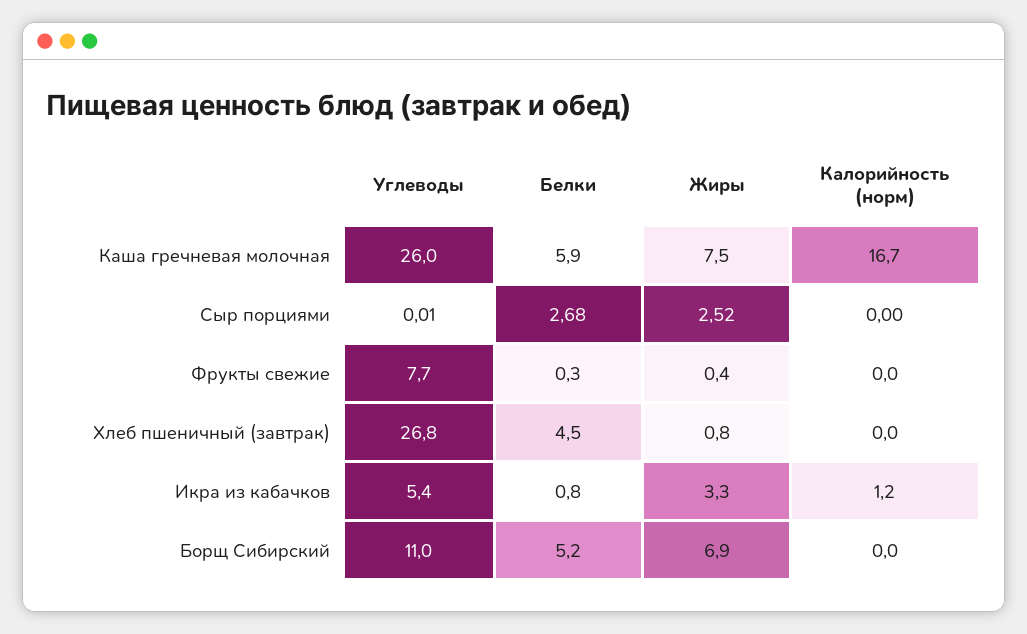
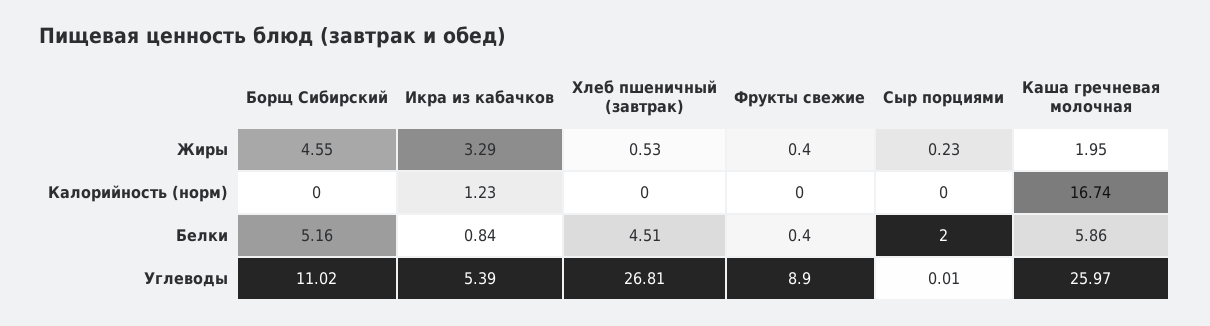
  {
    "Углеводы": {
      "Каша гречневая молочная": 25.97,
      "Сыр порциями": 0.01,
-     "Фрукты свежие": 7.7,
+     "Фрукты свежие": 8.9,
      "Хлеб пшеничный (завтрак)": 26.81,
      "Икра из кабачков": 5.39,
      "Борщ Сибирский": 11.02
    },
    "Белки": {
      "Каша гречневая молочная": 5.86,
-     "Сыр порциями": 2.68,
+     "Сыр порциями": 2,
-     "Фрукты свежие": 0.3,
+     "Фрукты свежие": 0.4,
      "Хлеб пшеничный (завтрак)": 4.51,
      "Икра из кабачков": 0.84,
      "Борщ Сибирский": 5.16
    },
    "Жиры": {
-     "Каша гречневая молочная": 7.5,
+     "Каша гречневая молочная": 1.95,
-     "Сыр порциями": 2.52,
+     "Сыр порциями": 0.23,
      "Фрукты свежие": 0.4,
-     "Хлеб пшеничный (завтрак)": 0.8,
+     "Хлеб пшеничный (завтрак)": 0.53,
      "Икра из кабачков": 3.29,
-     "Борщ Сибирский": 6.9
+     "Борщ Сибирский": 4.55
    },
    "Калорийность (норм)": {
      "Каша гречневая молочная": 16.74,
      "Сыр порциями": 0,
      "Фрукты свежие": 0,
      "Хлеб пшеничный (завтрак)": 0,
      "Икра из кабачков": 1.23,
      "Борщ Сибирский": 0
    }
  }

